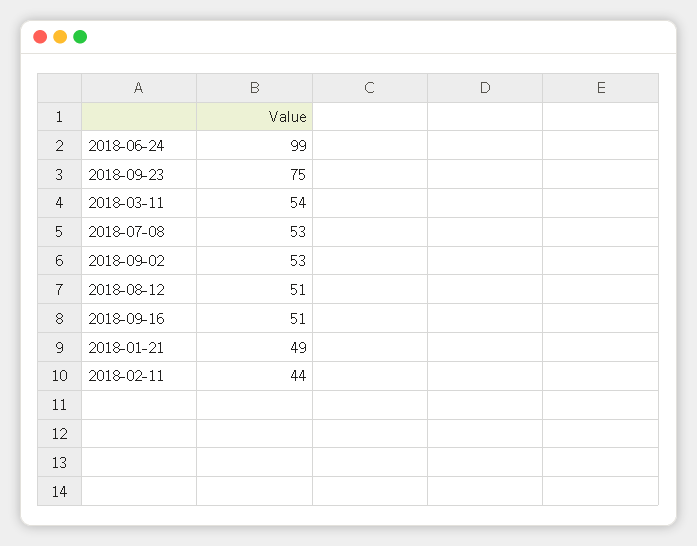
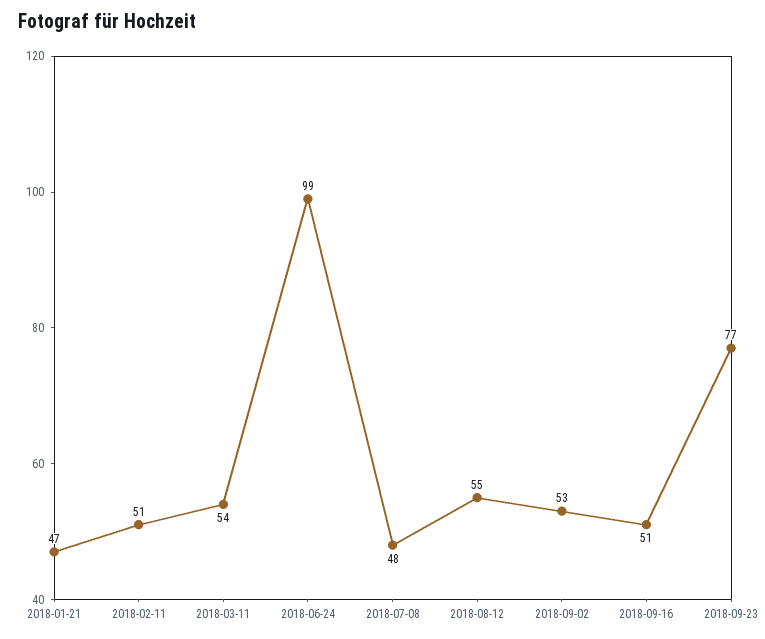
  {
    "2018-06-24": 99,
-   "2018-09-23": 75,
+   "2018-09-23": 77,
    "2018-03-11": 54,
-   "2018-07-08": 53,
+   "2018-07-08": 48,
    "2018-09-02": 53,
-   "2018-08-12": 51,
+   "2018-08-12": 55,
    "2018-09-16": 51,
-   "2018-01-21": 49,
+   "2018-01-21": 47,
-   "2018-02-11": 44
+   "2018-02-11": 51
  }

